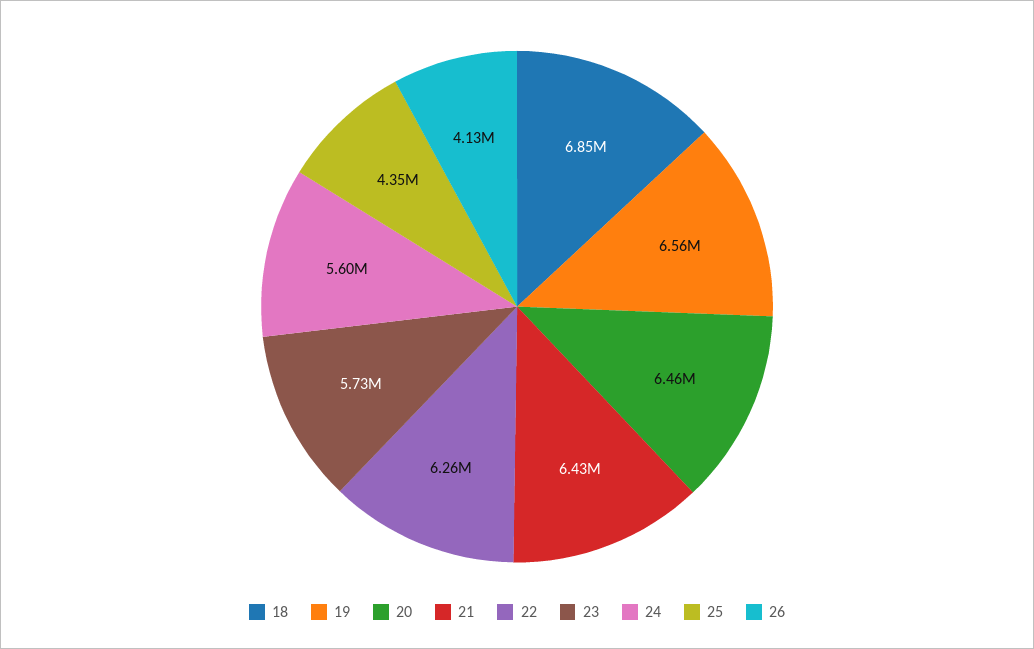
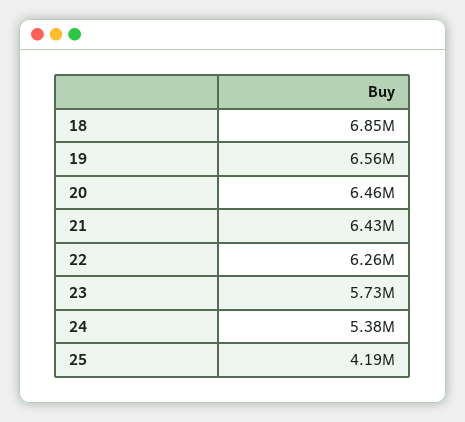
  {
    "18": 6850000,
    "19": 6560000,
    "20": 6460000,
    "21": 6430000,
    "22": 6260000,
    "23": 5730000,
-   "24": 5600000,
+   "24": 5380000,
-   "25": 4350000,
+   "25": 4190000
-   "26": 4130000
  }

